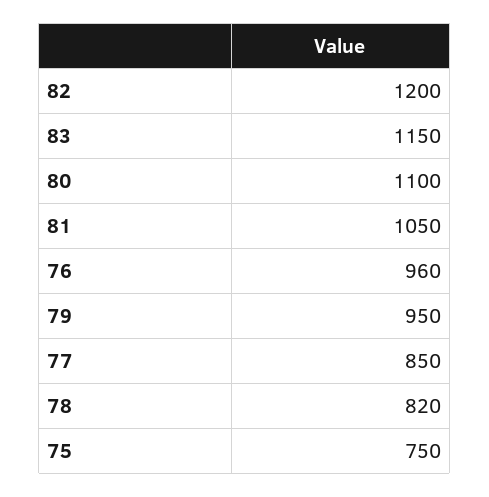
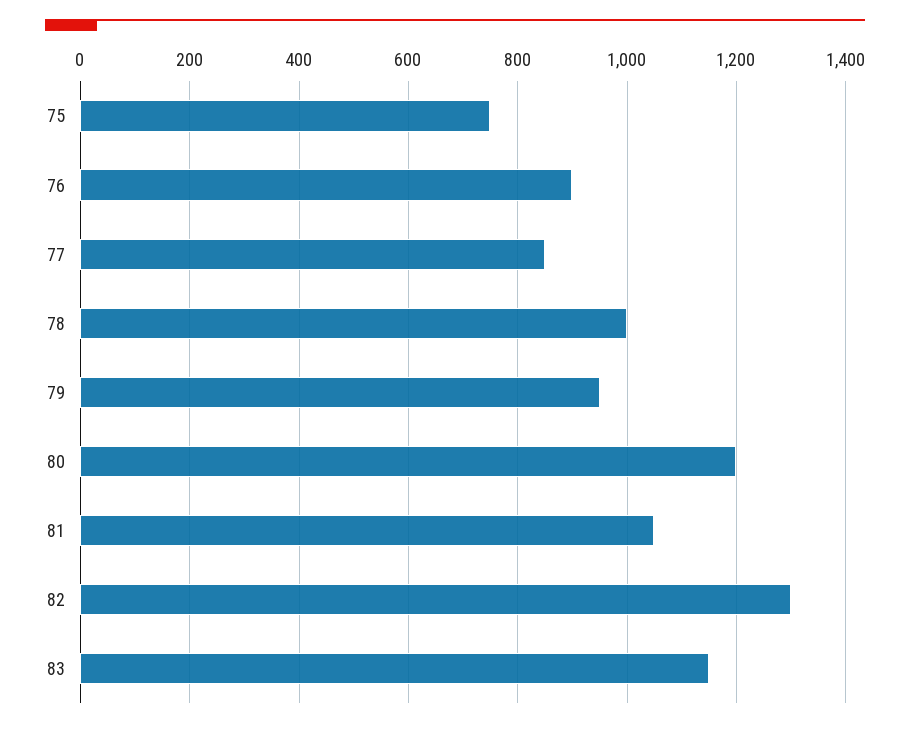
  {
-   "82": 1200,
+   "82": 1300,
    "83": 1150,
-   "80": 1100,
+   "80": 1200,
    "81": 1050,
-   "76": 960,
+   "76": 900,
    "79": 950,
    "77": 850,
-   "78": 820,
+   "78": 1000,
    "75": 750
  }

